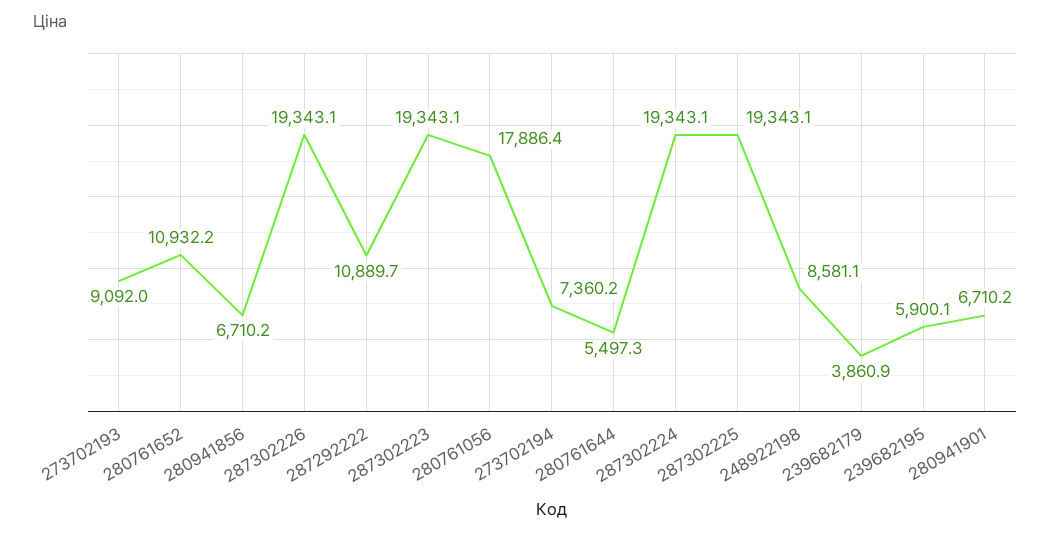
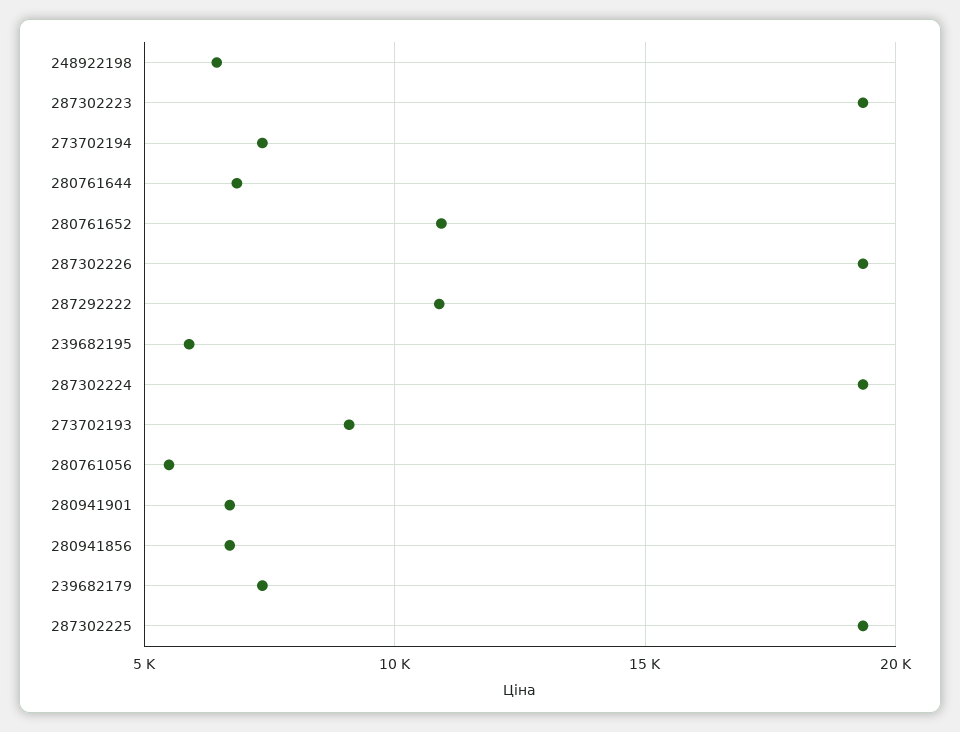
  {
    "273702193": 9092,
    "280761652": 10932.2,
    "280941856": 6710.2,
    "287302226": 19343.1,
    "287292222": 10889.7,
    "287302223": 19343.1,
-   "280761056": 17886.4,
+   "280761056": 5500,
    "273702194": 7360.2,
-   "280761644": 5497.3,
+   "280761644": 7000,
    "287302224": 19343.1,
    "287302225": 19343.1,
-   "248922198": 8581.1,
+   "248922198": 6500,
-   "239682179": 3860.9,
+   "239682179": 7500,
    "239682195": 5900.1,
    "280941901": 6710.2
  }

